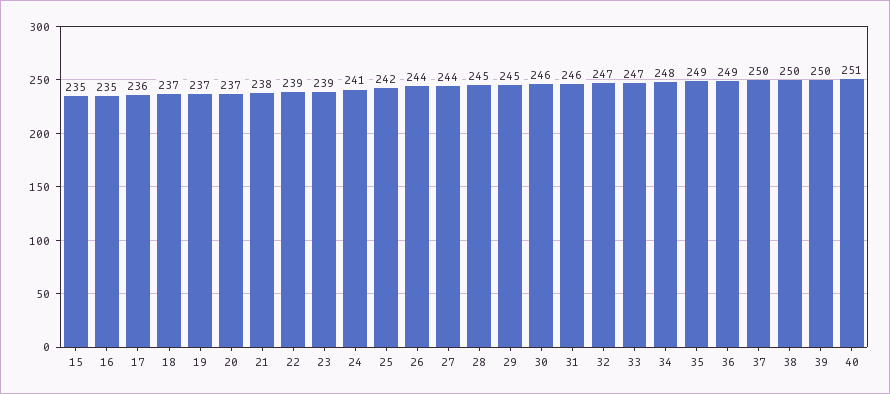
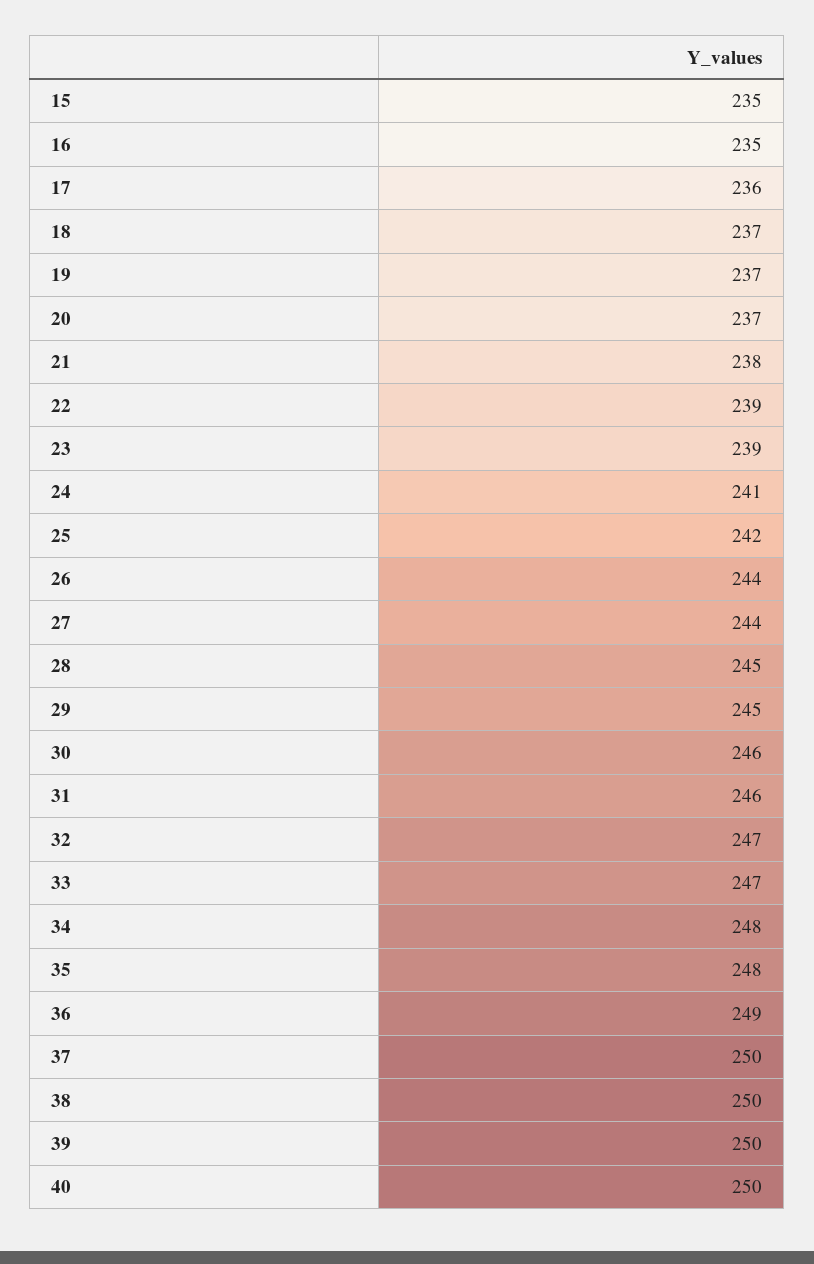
  {
    "15": 235,
    "16": 235,
    "17": 236,
    "18": 237,
    "19": 237,
    "20": 237,
    "21": 238,
    "22": 239,
    "23": 239,
    "24": 241,
    "25": 242,
    "26": 244,
    "27": 244,
    "28": 245,
    "29": 245,
    "30": 246,
    "31": 246,
    "32": 247,
    "33": 247,
    "34": 248,
-   "35": 249,
+   "35": 248,
    "36": 249,
    "37": 250,
    "38": 250,
    "39": 250,
-   "40": 251
+   "40": 250
  }

